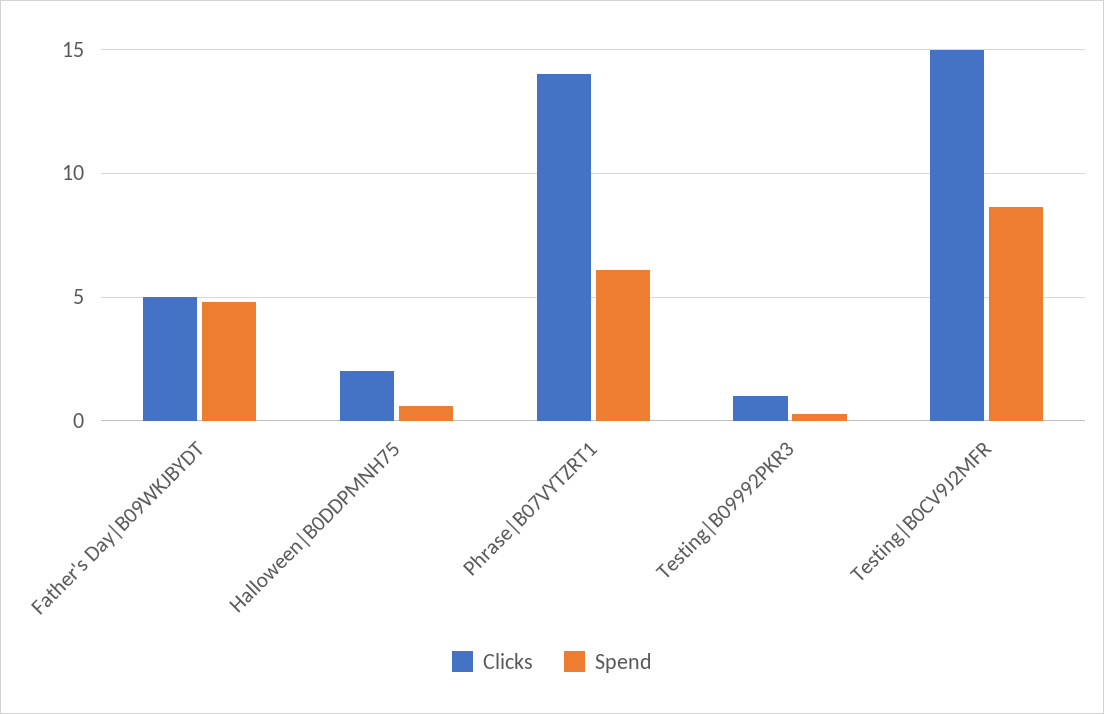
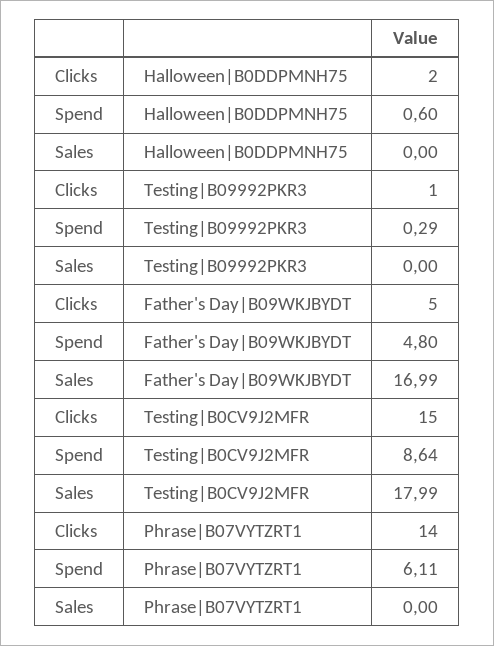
  {
    "Clicks": {
      "Father's Day|B09WKJBYDT": 5,
      "Halloween|B0DDPMNH75": 2,
      "Phrase|B07VYTZRT1": 14,
      "Testing|B09992PKR3": 1,
      "Testing|B0CV9J2MFR": 15
    },
    "Spend": {
      "Father's Day|B09WKJBYDT": 4.8,
      "Halloween|B0DDPMNH75": 0.6,
      "Phrase|B07VYTZRT1": 6.11,
      "Testing|B09992PKR3": 0.29,
      "Testing|B0CV9J2MFR": 8.64
-   }
+   },
+   "Sales": {
+     "Halloween|B0DDPMNH75": 0,
+     "Testing|B09992PKR3": 0,
+     "Father's Day|B09WKJBYDT": 16.99,
+     "Testing|B0CV9J2MFR": 17.99,
+     "Phrase|B07VYTZRT1": 0
+   }
  }

